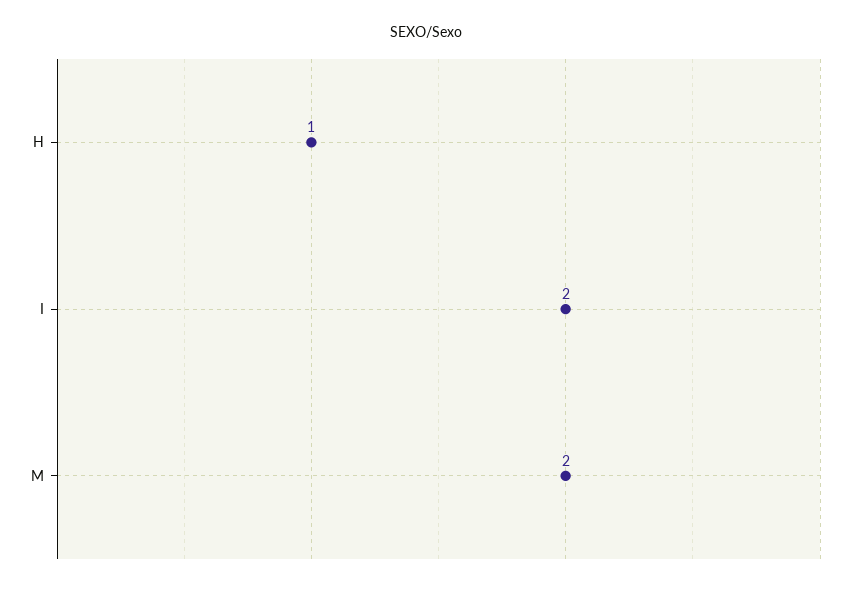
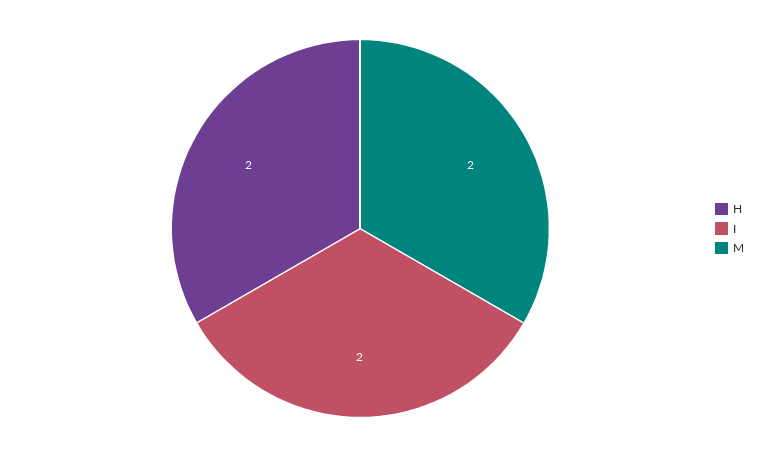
  {
-   "H": 1,
+   "H": 2,
    "I": 2,
    "M": 2
  }

